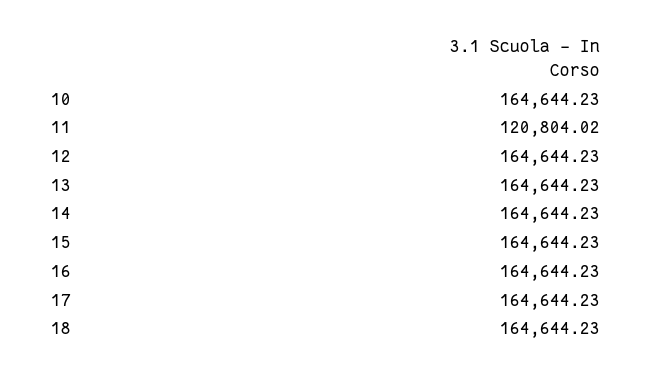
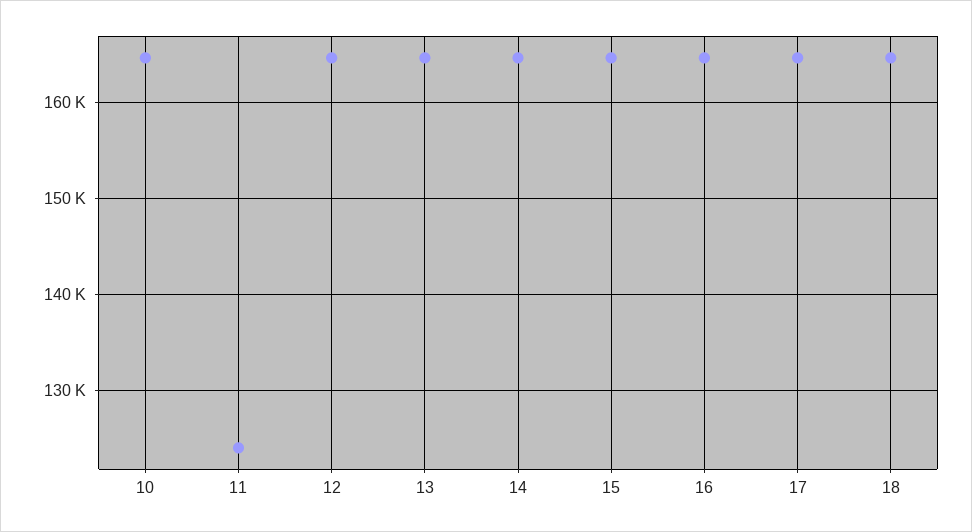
  {
    "10": 164644.23,
-   "11": 120804.02,
+   "11": 124000,
    "12": 164644.23,
    "13": 164644.23,
    "14": 164644.23,
    "15": 164644.23,
    "16": 164644.23,
    "17": 164644.23,
    "18": 164644.23
  }

